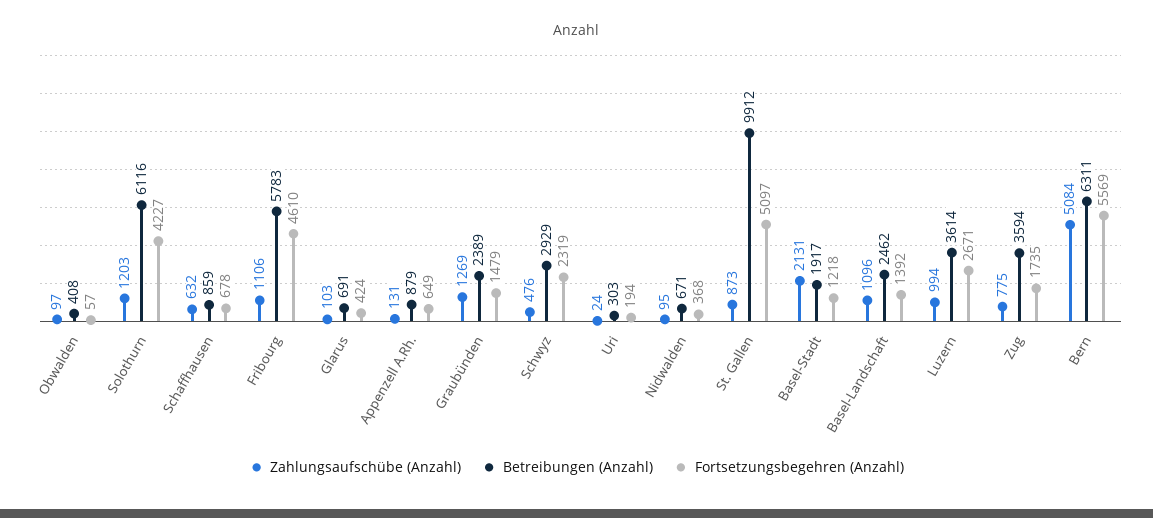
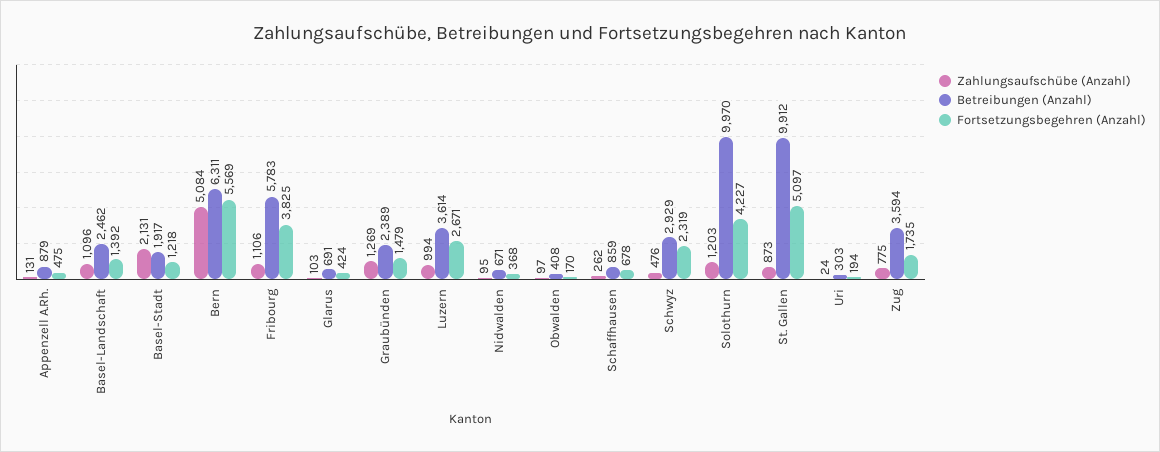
  {
    "Zahlungsaufschübe (Anzahl)": {
      "Obwalden": 97,
      "Solothurn": 1203,
-     "Schaffhausen": 632,
+     "Schaffhausen": 262,
      "Fribourg": 1106,
      "Glarus": 103,
      "Appenzell A.Rh.": 131,
      "Graubünden": 1269,
      "Schwyz": 476,
      "Uri": 24,
      "Nidwalden": 95,
      "St. Gallen": 873,
      "Basel-Stadt": 2131,
      "Basel-Landschaft": 1096,
      "Luzern": 994,
      "Zug": 775,
      "Bern": 5084
    },
    "Betreibungen (Anzahl)": {
      "Obwalden": 408,
-     "Solothurn": 6116,
+     "Solothurn": 9970,
      "Schaffhausen": 859,
      "Fribourg": 5783,
      "Glarus": 691,
      "Appenzell A.Rh.": 879,
      "Graubünden": 2389,
      "Schwyz": 2929,
      "Uri": 303,
      "Nidwalden": 671,
      "St. Gallen": 9912,
      "Basel-Stadt": 1917,
      "Basel-Landschaft": 2462,
      "Luzern": 3614,
      "Zug": 3594,
      "Bern": 6311
    },
    "Fortsetzungsbegehren (Anzahl)": {
-     "Obwalden": 57,
+     "Obwalden": 170,
      "Solothurn": 4227,
      "Schaffhausen": 678,
-     "Fribourg": 4610,
+     "Fribourg": 3825,
      "Glarus": 424,
-     "Appenzell A.Rh.": 649,
+     "Appenzell A.Rh.": 475,
      "Graubünden": 1479,
      "Schwyz": 2319,
      "Uri": 194,
      "Nidwalden": 368,
      "St. Gallen": 5097,
      "Basel-Stadt": 1218,
      "Basel-Landschaft": 1392,
      "Luzern": 2671,
      "Zug": 1735,
      "Bern": 5569
    }
  }

